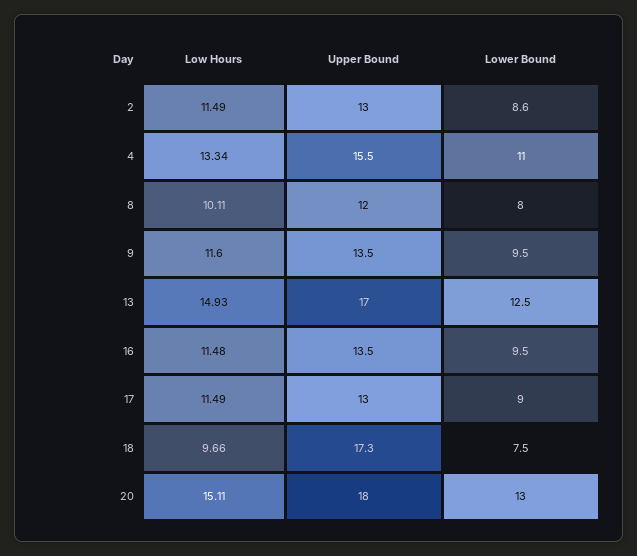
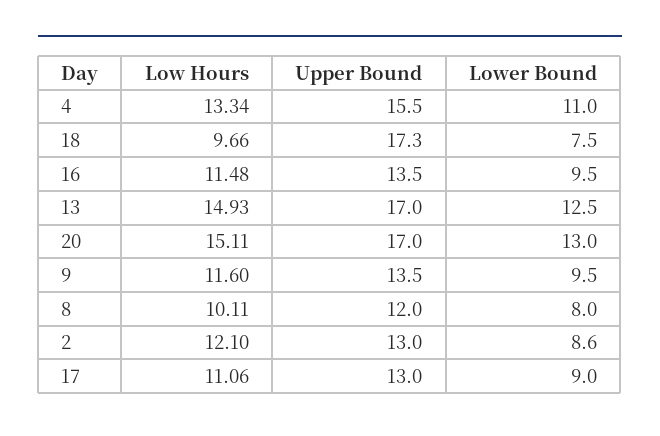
  {
    "Low Hours": {
-     "2": 11.49,
+     "2": 12.1,
      "4": 13.34,
      "8": 10.11,
      "9": 11.6,
      "13": 14.93,
      "16": 11.48,
-     "17": 11.49,
+     "17": 11.06,
      "18": 9.66,
      "20": 15.11
    },
    "Upper Bound": {
      "2": 13,
      "4": 15.5,
      "8": 12,
      "9": 13.5,
      "13": 17,
      "16": 13.5,
      "17": 13,
      "18": 17.3,
-     "20": 18
+     "20": 17
    },
    "Lower Bound": {
      "2": 8.6,
      "4": 11,
      "8": 8,
      "9": 9.5,
      "13": 12.5,
      "16": 9.5,
      "17": 9,
      "18": 7.5,
      "20": 13
    }
  }

